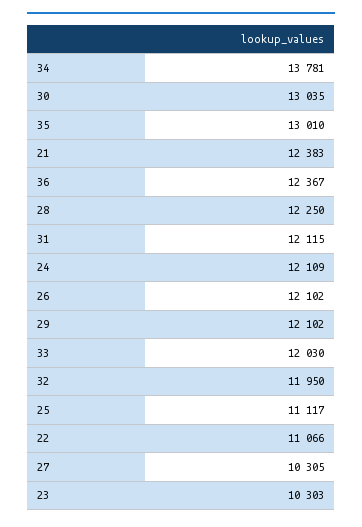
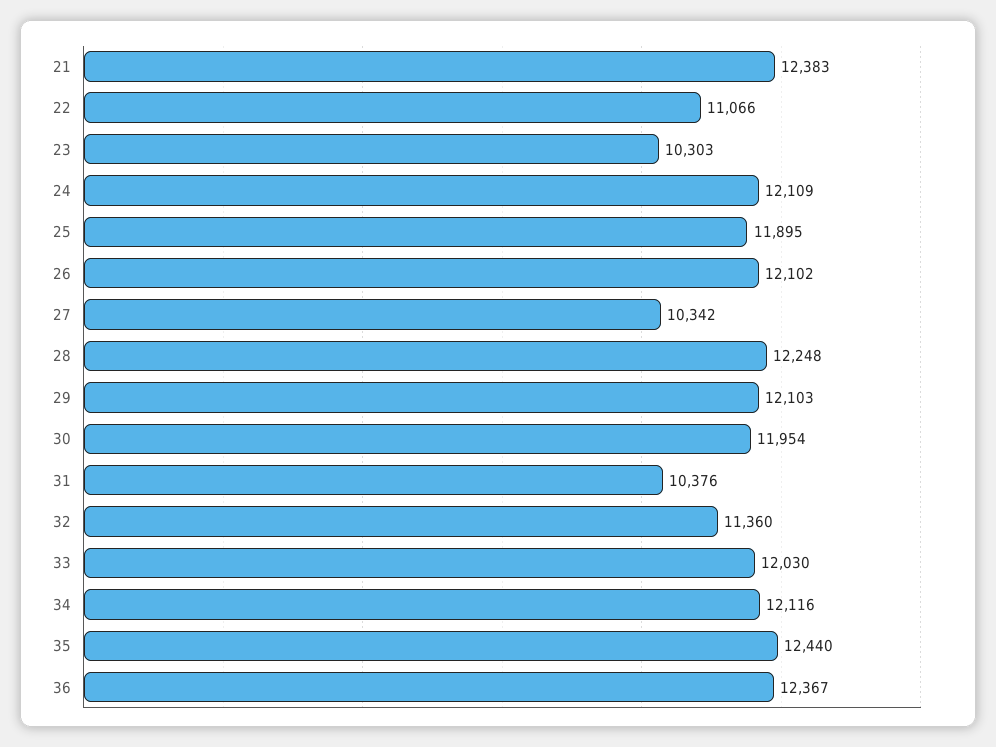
  {
-   "34": 13781,
+   "34": 12116,
-   "30": 13035,
+   "30": 11954,
-   "35": 13010,
+   "35": 12440,
    "21": 12383,
    "36": 12367,
-   "28": 12250,
+   "28": 12248,
-   "31": 12115,
+   "31": 10376,
    "24": 12109,
    "26": 12102,
-   "29": 12102,
+   "29": 12103,
    "33": 12030,
-   "32": 11950,
+   "32": 11360,
-   "25": 11117,
+   "25": 11895,
    "22": 11066,
-   "27": 10305,
+   "27": 10342,
    "23": 10303
  }

